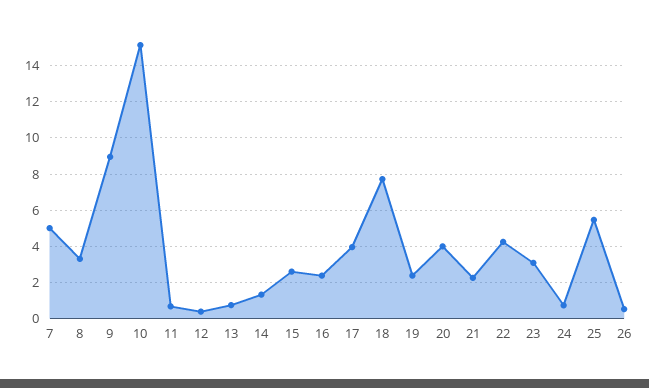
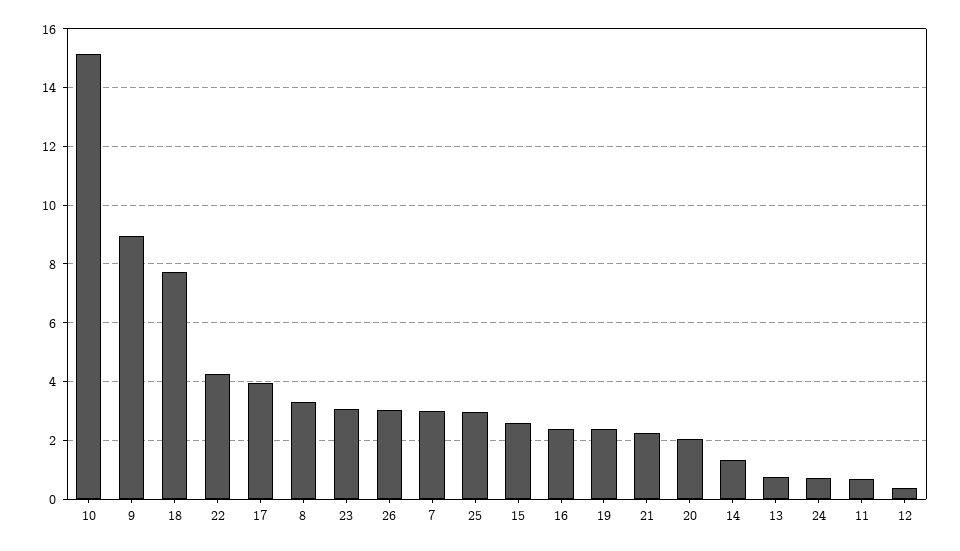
  {
-   "7": 5,
+   "7": 3,
    "8": 3.25,
    "9": 9,
    "10": 15.25,
    "11": 0.75,
    "12": 0.5,
    "13": 0.75,
    "14": 1.25,
    "15": 2.5,
    "16": 2.5,
    "17": 4,
    "18": 7.75,
    "19": 2.5,
-   "20": 4,
+   "20": 2,
    "21": 2.25,
    "22": 4.25,
    "23": 3,
    "24": 0.75,
-   "25": 5.5,
+   "25": 3,
-   "26": 0.5
+   "26": 3
  }

